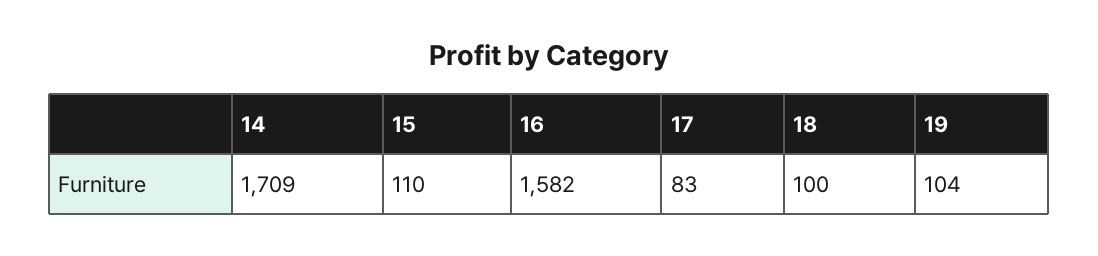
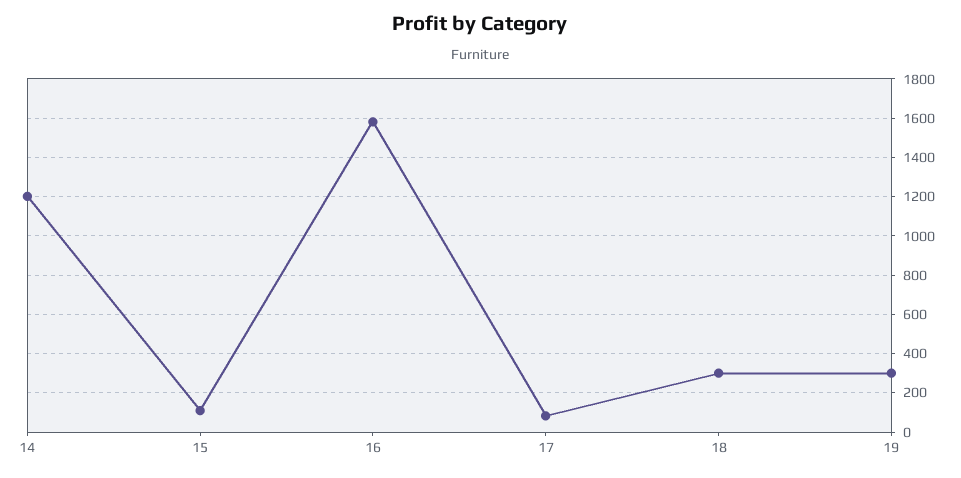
  {
-   "14": 1709,
+   "14": 1200,
    "15": 110,
    "16": 1582,
    "17": 83,
-   "18": 100,
+   "18": 300,
-   "19": 104
+   "19": 300
  }

